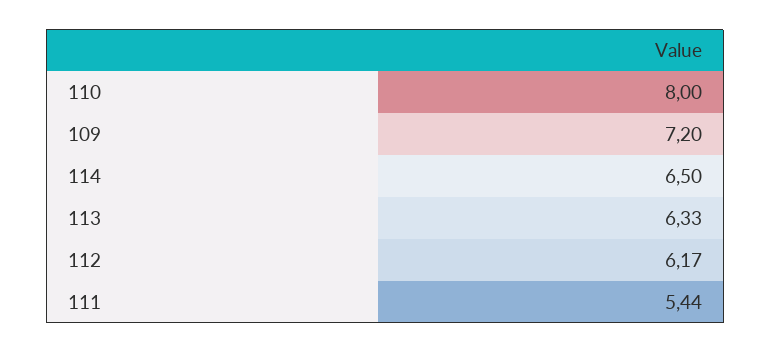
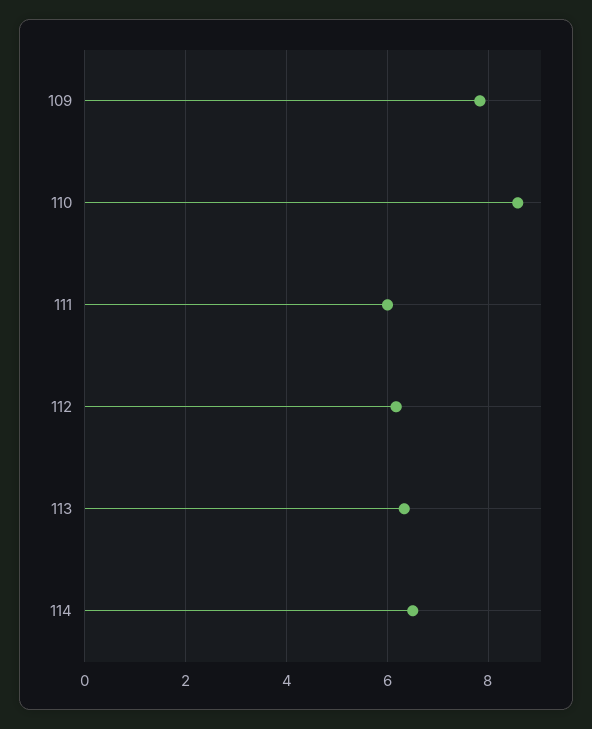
  {
-   "110": 8,
+   "110": 8.6,
-   "109": 7.2,
+   "109": 7.8,
    "114": 6.5,
    "113": 6.33,
    "112": 6.17,
-   "111": 5.44
+   "111": 6
  }

